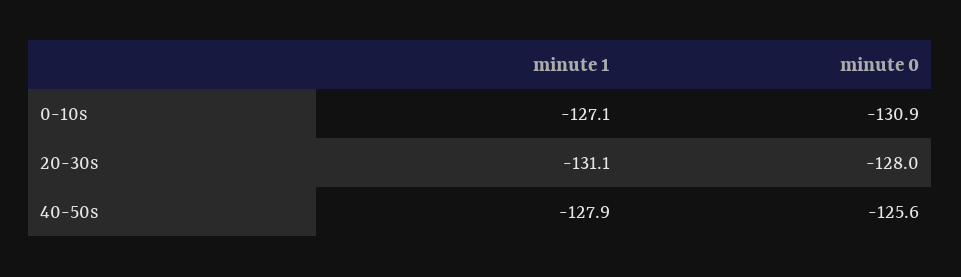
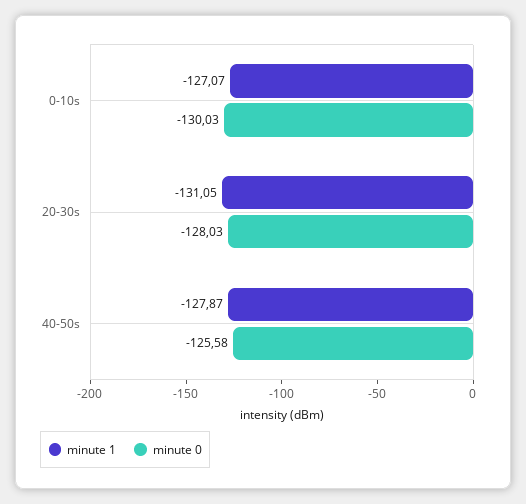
  {
    "minute 1": {
      "0-10s": -127.07,
      "20-30s": -131.05,
      "40-50s": -127.87
    },
    "minute 0": {
-     "0-10s": -130.9,
+     "0-10s": -130.03,
      "20-30s": -128.03,
      "40-50s": -125.58
    }
  }

